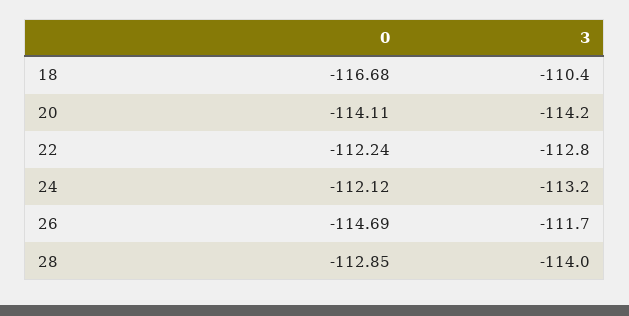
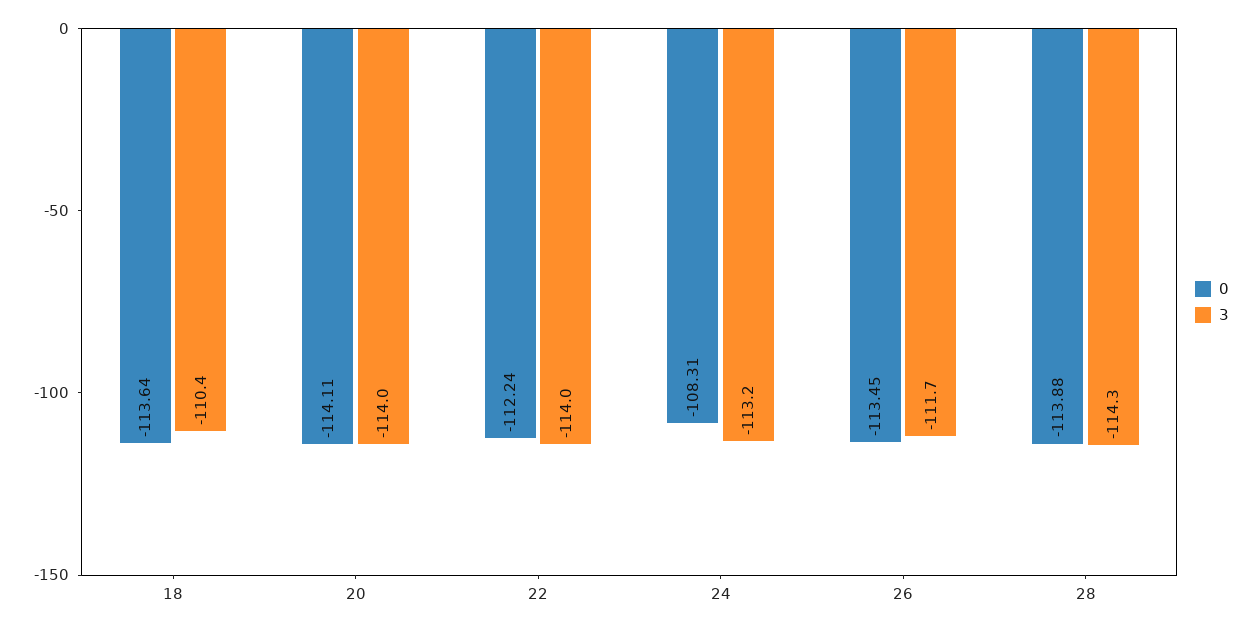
  {
    "0": {
-     "18": -116.68,
+     "18": -113.64,
      "20": -114.11,
      "22": -112.24,
-     "24": -112.12,
+     "24": -108.31,
-     "26": -114.69,
+     "26": -113.45,
-     "28": -112.85
+     "28": -113.88
    },
    "3": {
      "18": -110.4,
-     "20": -114.2,
+     "20": -114,
-     "22": -112.8,
+     "22": -114,
      "24": -113.2,
      "26": -111.7,
-     "28": -114
+     "28": -114.3
    }
  }

